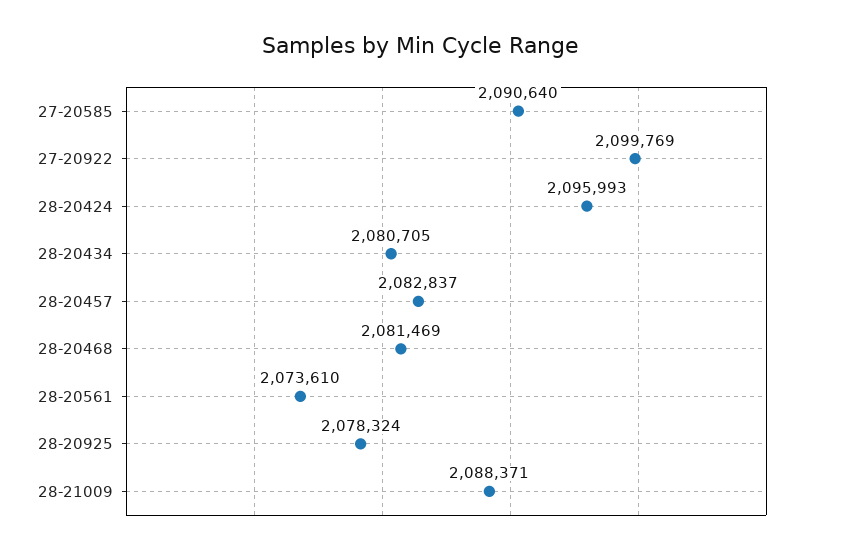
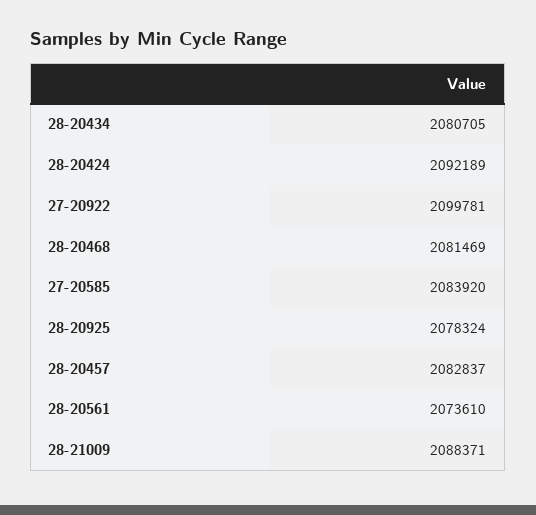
  {
-   "27-20585": 2090640,
+   "27-20585": 2083920,
-   "27-20922": 2099769,
+   "27-20922": 2099781,
-   "28-20424": 2095993,
+   "28-20424": 2092189,
    "28-20434": 2080705,
    "28-20457": 2082837,
    "28-20468": 2081469,
    "28-20561": 2073610,
    "28-20925": 2078324,
    "28-21009": 2088371
  }

